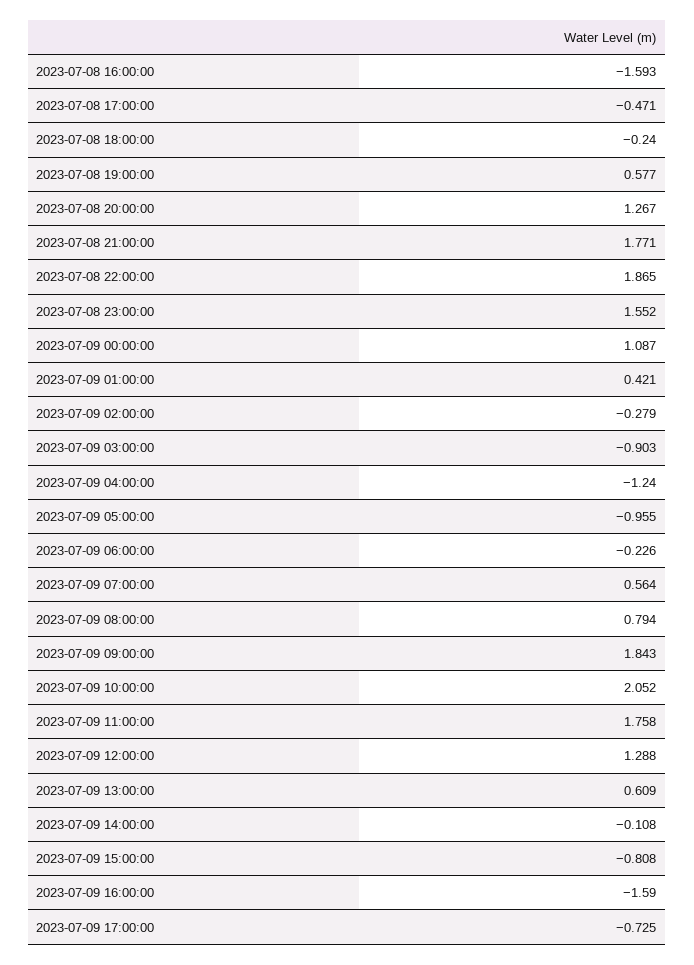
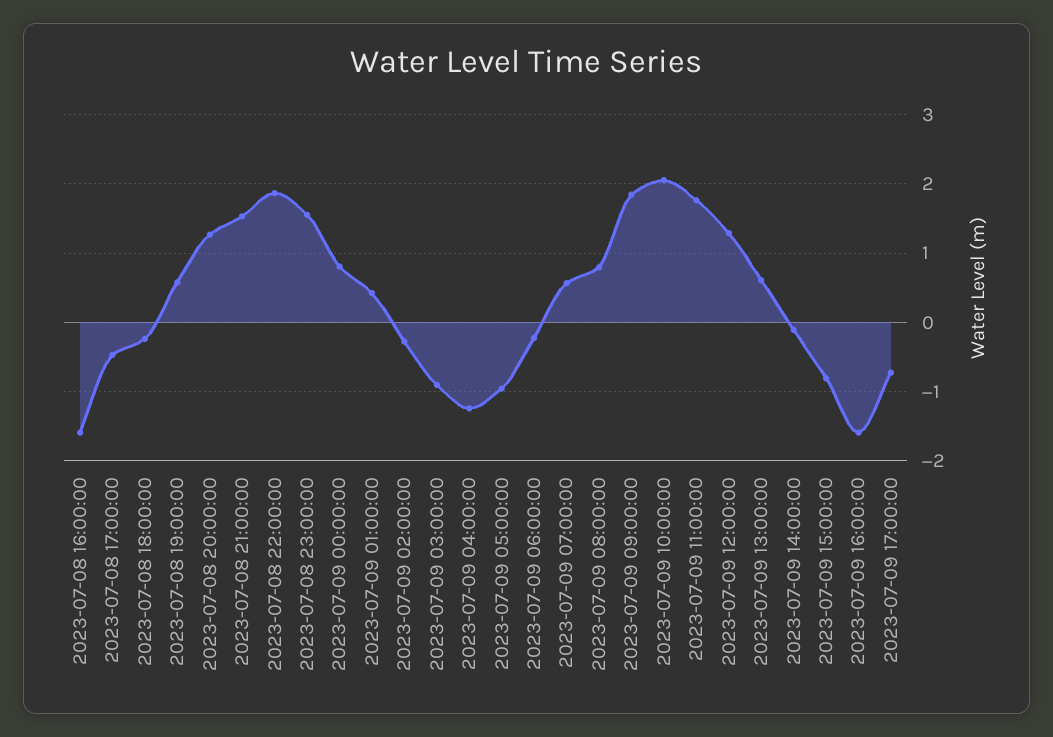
  {
    "2023-07-08 16:00:00": -1.593,
    "2023-07-08 17:00:00": -0.471,
    "2023-07-08 18:00:00": -0.24,
    "2023-07-08 19:00:00": 0.577,
    "2023-07-08 20:00:00": 1.267,
-   "2023-07-08 21:00:00": 1.771,
+   "2023-07-08 21:00:00": 1.5,
    "2023-07-08 22:00:00": 1.865,
    "2023-07-08 23:00:00": 1.552,
-   "2023-07-09 00:00:00": 1.087,
+   "2023-07-09 00:00:00": 0.8,
    "2023-07-09 01:00:00": 0.421,
    "2023-07-09 02:00:00": -0.279,
    "2023-07-09 03:00:00": -0.903,
    "2023-07-09 04:00:00": -1.24,
    "2023-07-09 05:00:00": -0.955,
    "2023-07-09 06:00:00": -0.226,
    "2023-07-09 07:00:00": 0.564,
    "2023-07-09 08:00:00": 0.794,
    "2023-07-09 09:00:00": 1.843,
    "2023-07-09 10:00:00": 2.052,
    "2023-07-09 11:00:00": 1.758,
    "2023-07-09 12:00:00": 1.288,
    "2023-07-09 13:00:00": 0.609,
    "2023-07-09 14:00:00": -0.108,
    "2023-07-09 15:00:00": -0.808,
    "2023-07-09 16:00:00": -1.59,
    "2023-07-09 17:00:00": -0.725
  }

